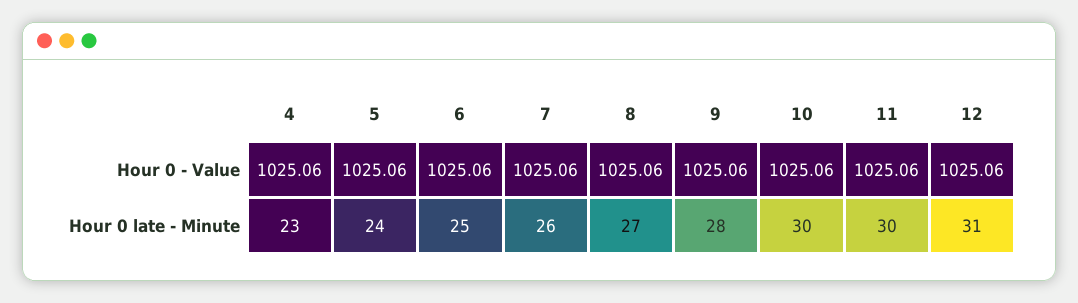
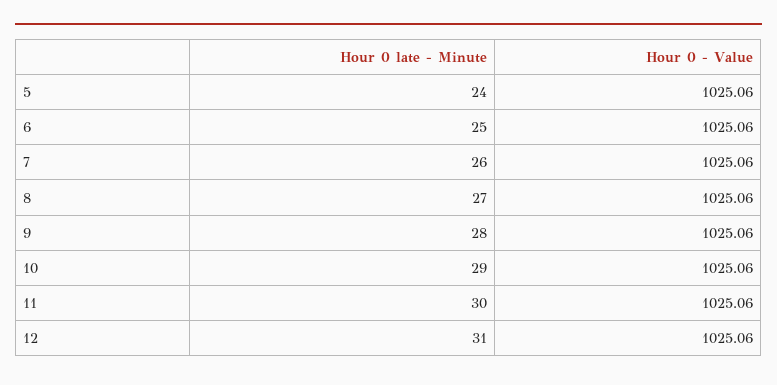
  {
-   "4": {
-     "Hour 0 - Value": 1025.06,
-     "Hour 0 late - Minute": 23
-   },
    "5": {
      "Hour 0 - Value": 1025.06,
      "Hour 0 late - Minute": 24
    },
    "6": {
      "Hour 0 - Value": 1025.06,
      "Hour 0 late - Minute": 25
    },
    "7": {
      "Hour 0 - Value": 1025.06,
      "Hour 0 late - Minute": 26
    },
    "8": {
      "Hour 0 - Value": 1025.06,
      "Hour 0 late - Minute": 27
    },
    "9": {
      "Hour 0 - Value": 1025.06,
      "Hour 0 late - Minute": 28
    },
    "10": {
      "Hour 0 - Value": 1025.06,
-     "Hour 0 late - Minute": 30
+     "Hour 0 late - Minute": 29
    },
    "11": {
      "Hour 0 - Value": 1025.06,
      "Hour 0 late - Minute": 30
    },
    "12": {
      "Hour 0 - Value": 1025.06,
      "Hour 0 late - Minute": 31
    }
  }

